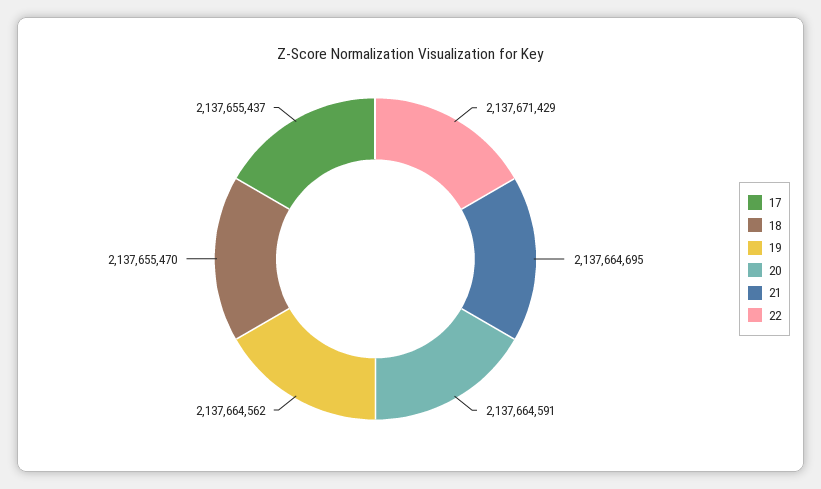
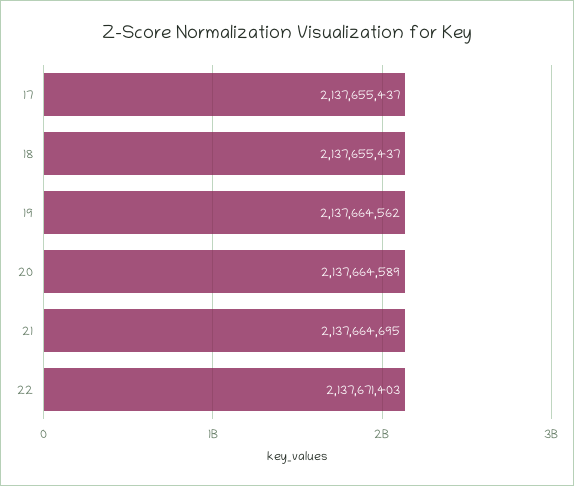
  {
    "17": 2137655437,
-   "18": 2137655470,
+   "18": 2137655437,
    "19": 2137664562,
-   "20": 2137664591,
+   "20": 2137664589,
    "21": 2137664695,
-   "22": 2137671429
+   "22": 2137671403
  }

